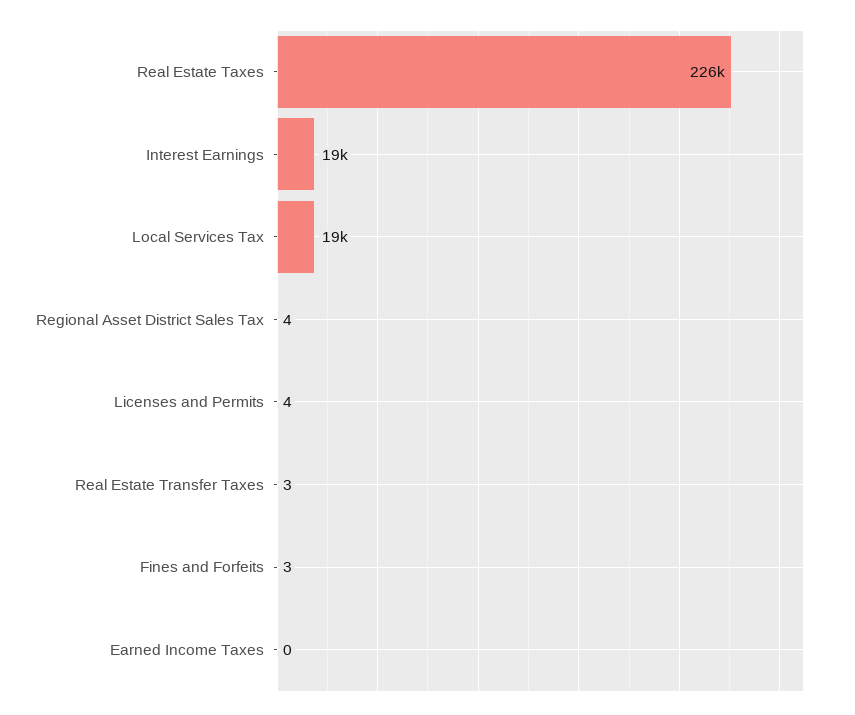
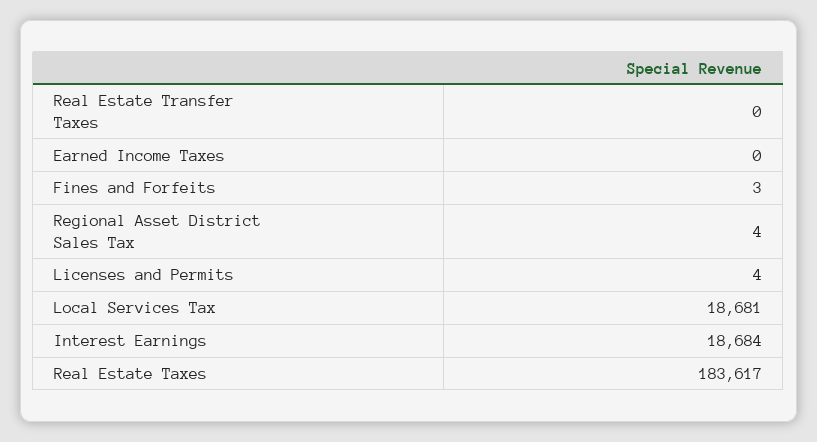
  {
-   "Real Estate Taxes": 226000,
+   "Real Estate Taxes": 183617,
    "Interest Earnings": 18684,
    "Local Services Tax": 18681,
    "Regional Asset District Sales Tax": 4,
    "Licenses and Permits": 4,
-   "Real Estate Transfer Taxes": 3,
+   "Real Estate Transfer Taxes": 0,
    "Fines and Forfeits": 3,
    "Earned Income Taxes": 0
  }

